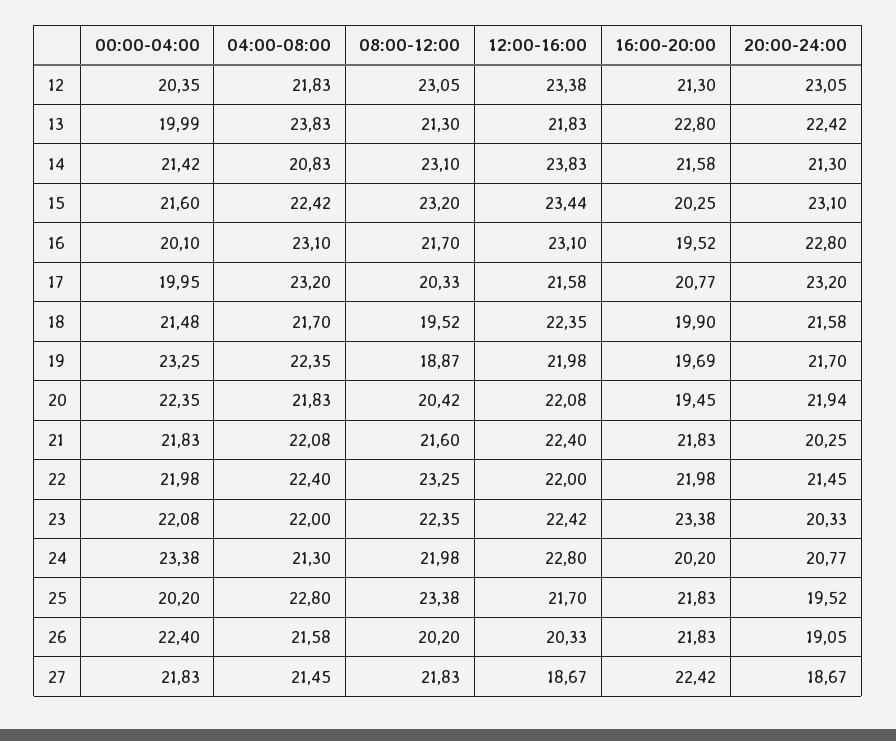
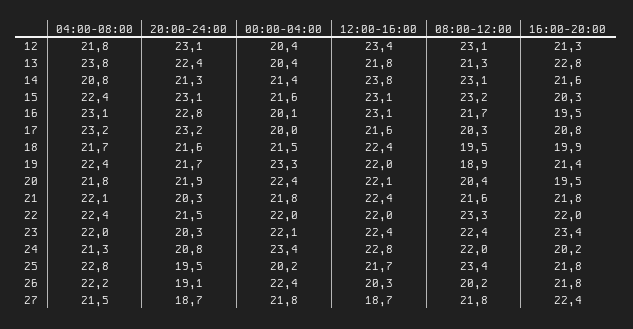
  {
    "00:00-04:00": {
      "12": 20.35,
-     "13": 19.99,
+     "13": 20.4,
      "14": 21.42,
      "15": 21.6,
      "16": 20.1,
      "17": 19.95,
      "18": 21.48,
      "19": 23.25,
      "20": 22.35,
      "21": 21.83,
      "22": 21.98,
      "23": 22.08,
      "24": 23.38,
      "25": 20.2,
      "26": 22.4,
      "27": 21.83
    },
    "04:00-08:00": {
      "12": 21.83,
      "13": 23.83,
      "14": 20.83,
      "15": 22.42,
      "16": 23.1,
      "17": 23.2,
      "18": 21.7,
      "19": 22.35,
      "20": 21.83,
      "21": 22.08,
      "22": 22.4,
      "23": 22,
      "24": 21.3,
      "25": 22.8,
-     "26": 21.58,
+     "26": 22.2,
      "27": 21.45
    },
    "08:00-12:00": {
      "12": 23.05,
      "13": 21.3,
      "14": 23.1,
      "15": 23.2,
      "16": 21.7,
      "17": 20.33,
      "18": 19.52,
      "19": 18.87,
      "20": 20.42,
      "21": 21.6,
      "22": 23.25,
      "23": 22.35,
      "24": 21.98,
      "25": 23.38,
      "26": 20.2,
      "27": 21.83
    },
    "12:00-16:00": {
      "12": 23.38,
      "13": 21.83,
      "14": 23.83,
-     "15": 23.44,
+     "15": 23.1,
      "16": 23.1,
      "17": 21.58,
      "18": 22.35,
      "19": 21.98,
      "20": 22.08,
      "21": 22.4,
      "22": 22,
      "23": 22.42,
      "24": 22.8,
      "25": 21.7,
      "26": 20.33,
      "27": 18.67
    },
    "16:00-20:00": {
      "12": 21.3,
      "13": 22.8,
      "14": 21.58,
      "15": 20.25,
      "16": 19.52,
      "17": 20.77,
      "18": 19.9,
-     "19": 19.69,
+     "19": 21.4,
      "20": 19.45,
      "21": 21.83,
      "22": 21.98,
      "23": 23.38,
      "24": 20.2,
      "25": 21.83,
      "26": 21.83,
      "27": 22.42
    },
    "20:00-24:00": {
      "12": 23.05,
      "13": 22.42,
      "14": 21.3,
      "15": 23.1,
      "16": 22.8,
      "17": 23.2,
      "18": 21.58,
      "19": 21.7,
      "20": 21.94,
      "21": 20.25,
      "22": 21.45,
      "23": 20.33,
      "24": 20.77,
      "25": 19.52,
      "26": 19.05,
      "27": 18.67
    }
  }

